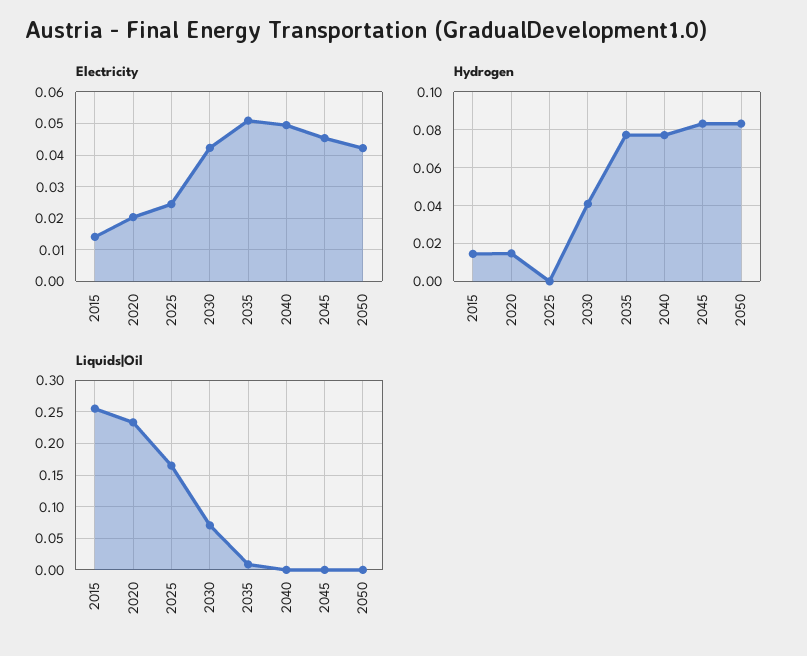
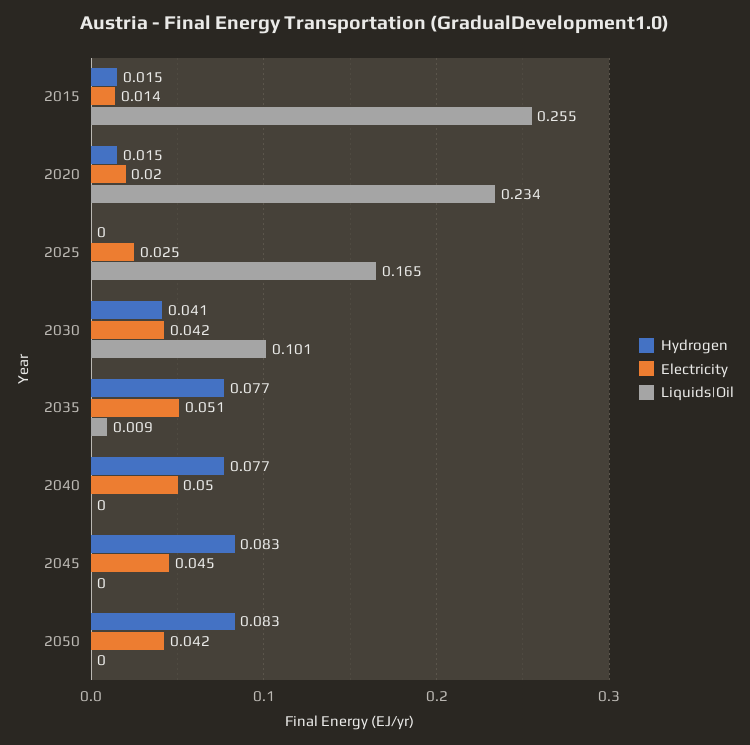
  {
    "Electricity": {
      "2015": 0.014,
      "2020": 0.02,
      "2025": 0.025,
      "2030": 0.042,
      "2035": 0.051,
      "2040": 0.05,
      "2045": 0.045,
      "2050": 0.042
    },
    "Hydrogen": {
      "2015": 0.015,
      "2020": 0.015,
      "2025": 0,
      "2030": 0.041,
      "2035": 0.077,
      "2040": 0.077,
      "2045": 0.083,
      "2050": 0.083
    },
    "Liquids|Oil": {
      "2015": 0.255,
      "2020": 0.234,
      "2025": 0.165,
-     "2030": 0.07,
+     "2030": 0.101,
      "2035": 0.009,
      "2040": 0,
      "2045": 0,
      "2050": 0
    }
  }

